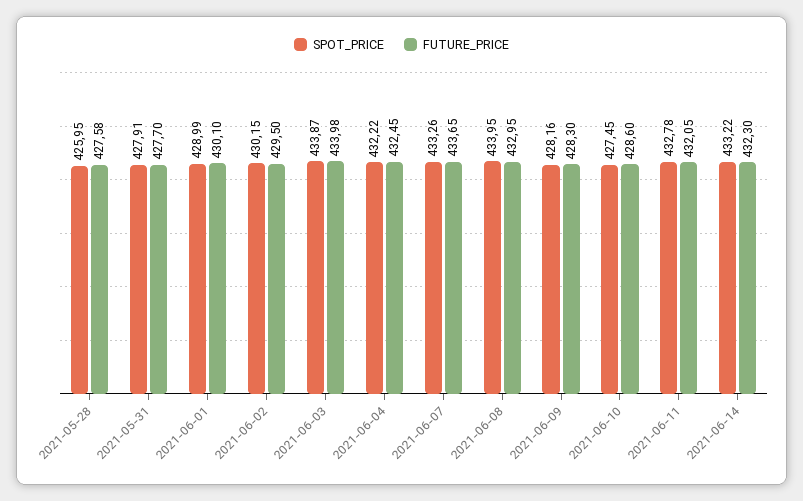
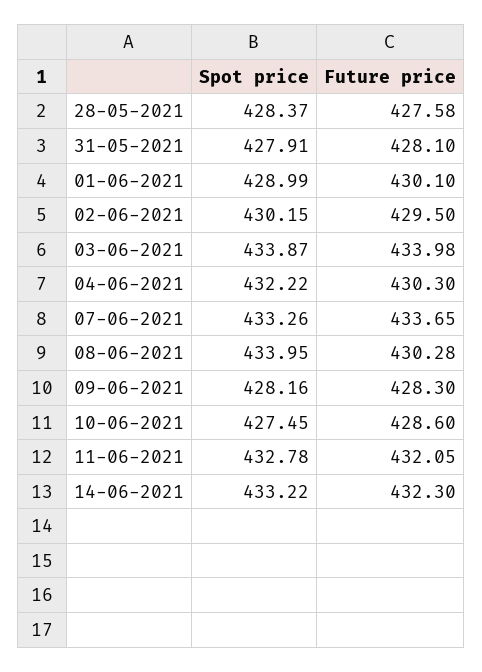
  {
    "SPOT_PRICE": {
-     "2021-05-28": 425.95,
+     "2021-05-28": 428.37,
      "2021-05-31": 427.91,
      "2021-06-01": 428.99,
      "2021-06-02": 430.15,
      "2021-06-03": 433.87,
      "2021-06-04": 432.22,
      "2021-06-07": 433.26,
      "2021-06-08": 433.95,
      "2021-06-09": 428.16,
      "2021-06-10": 427.45,
      "2021-06-11": 432.78,
      "2021-06-14": 433.22
    },
    "FUTURE_PRICE": {
      "2021-05-28": 427.58,
-     "2021-05-31": 427.7,
+     "2021-05-31": 428.1,
      "2021-06-01": 430.1,
      "2021-06-02": 429.5,
      "2021-06-03": 433.98,
-     "2021-06-04": 432.45,
+     "2021-06-04": 430.3,
      "2021-06-07": 433.65,
-     "2021-06-08": 432.95,
+     "2021-06-08": 430.28,
      "2021-06-09": 428.3,
      "2021-06-10": 428.6,
      "2021-06-11": 432.05,
      "2021-06-14": 432.3
    }
  }

